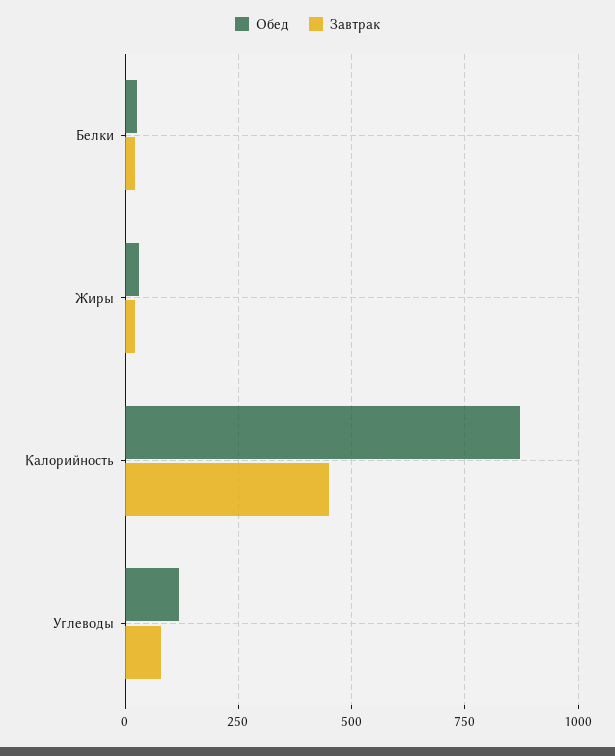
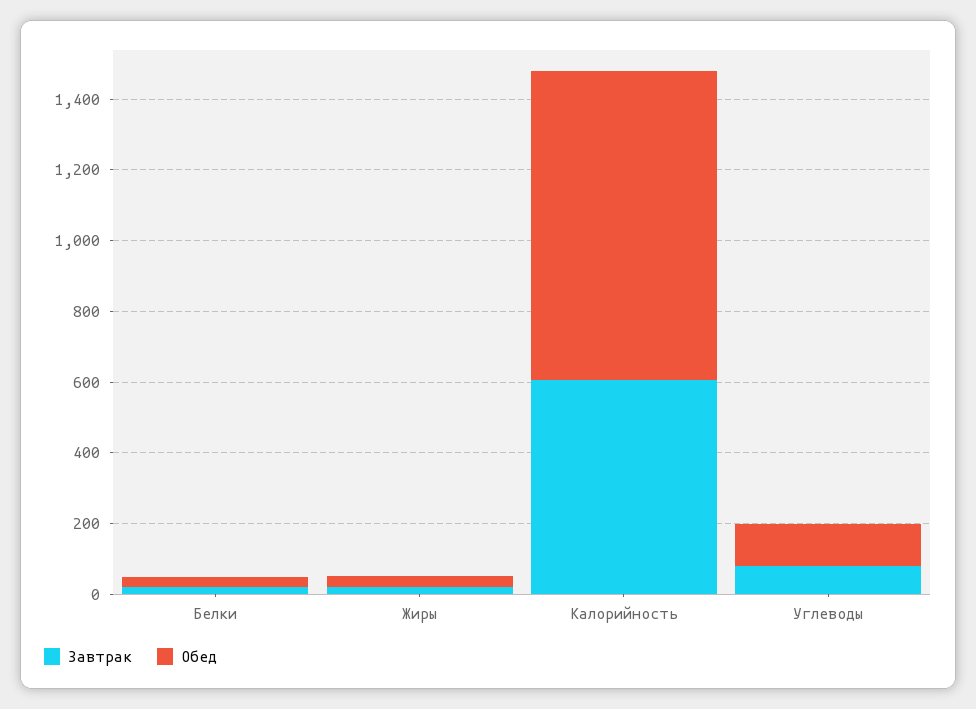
  {
    "Обед": {
      "Белки": 25,
      "Жиры": 25,
      "Калорийность": 875,
      "Углеводы": 125
    },
    "Завтрак": {
      "Белки": 25,
      "Жиры": 25,
-     "Калорийность": 450,
+     "Калорийность": 600,
      "Углеводы": 75
    }
  }

